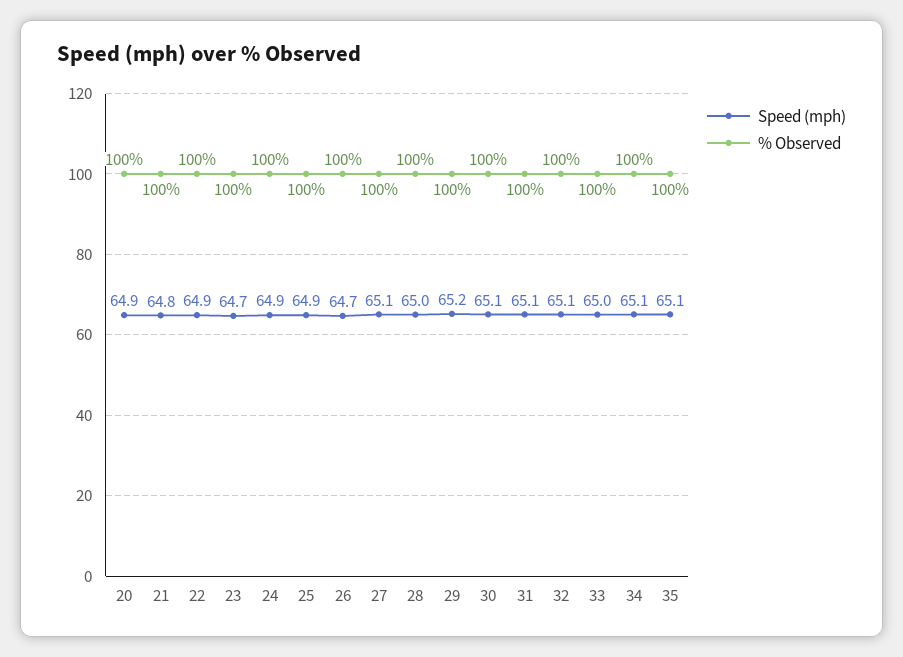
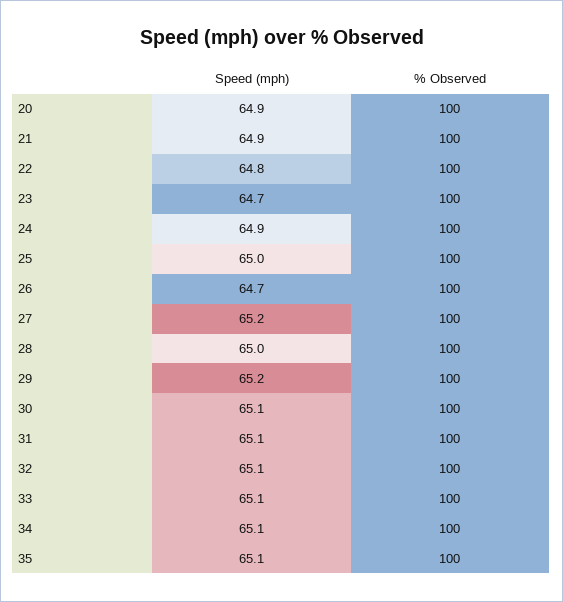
  {
    "Speed (mph)": {
      "20": 64.9,
-     "21": 64.8,
+     "21": 64.9,
-     "22": 64.9,
+     "22": 64.8,
      "23": 64.7,
      "24": 64.9,
-     "25": 64.9,
+     "25": 65,
      "26": 64.7,
-     "27": 65.1,
+     "27": 65.2,
      "28": 65,
      "29": 65.2,
      "30": 65.1,
      "31": 65.1,
      "32": 65.1,
-     "33": 65,
+     "33": 65.1,
      "34": 65.1,
      "35": 65.1
    },
    "% Observed": {
      "20": 100,
      "21": 100,
      "22": 100,
      "23": 100,
      "24": 100,
      "25": 100,
      "26": 100,
      "27": 100,
      "28": 100,
      "29": 100,
      "30": 100,
      "31": 100,
      "32": 100,
      "33": 100,
      "34": 100,
      "35": 100
    }
  }

